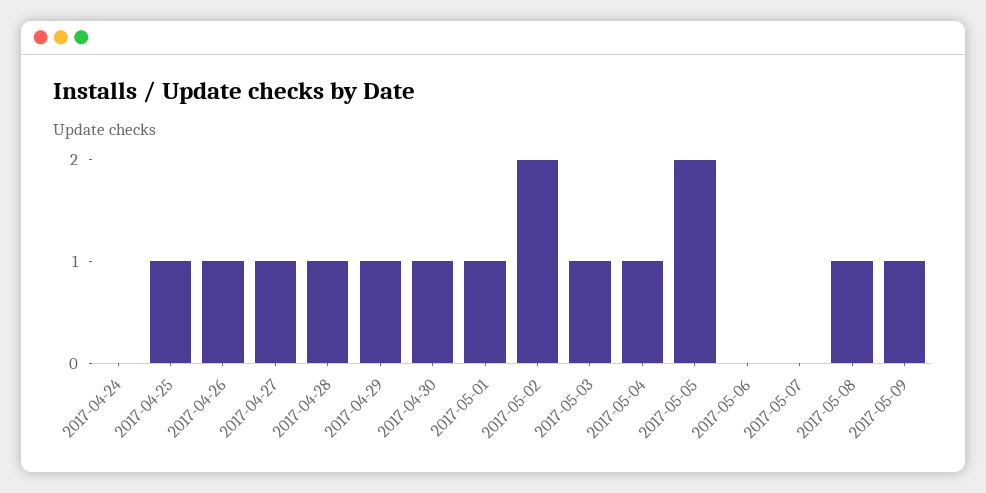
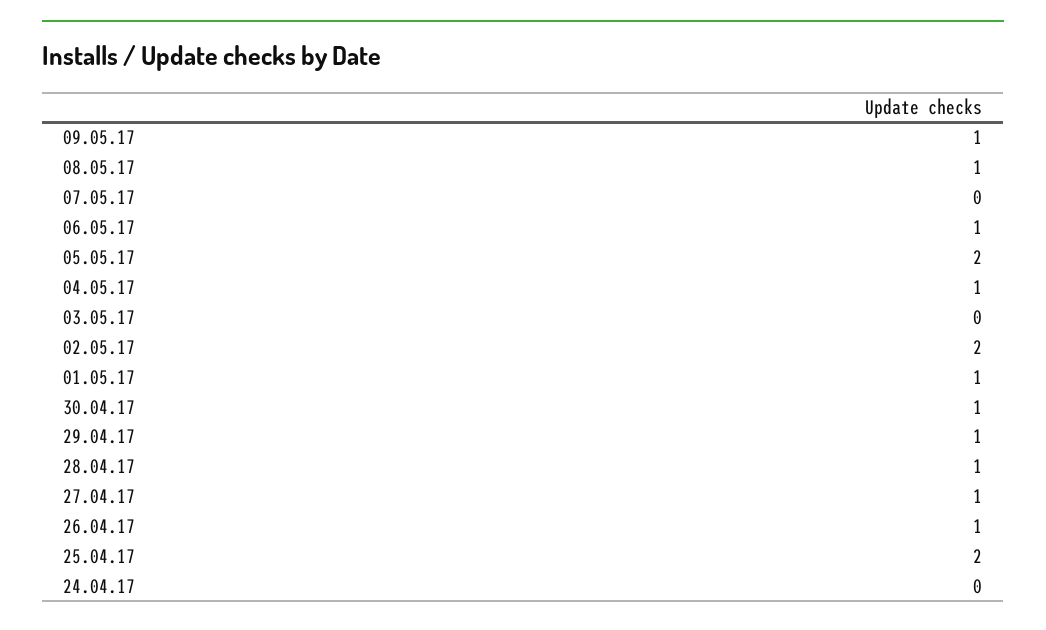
  {
    "2017-04-24": 0,
-   "2017-04-25": 1,
+   "2017-04-25": 2,
    "2017-04-26": 1,
    "2017-04-27": 1,
    "2017-04-28": 1,
    "2017-04-29": 1,
    "2017-04-30": 1,
    "2017-05-01": 1,
    "2017-05-02": 2,
-   "2017-05-03": 1,
+   "2017-05-03": 0,
    "2017-05-04": 1,
    "2017-05-05": 2,
-   "2017-05-06": 0,
+   "2017-05-06": 1,
    "2017-05-07": 0,
    "2017-05-08": 1,
    "2017-05-09": 1
  }

